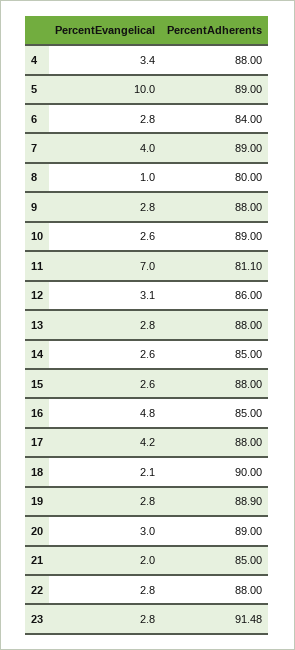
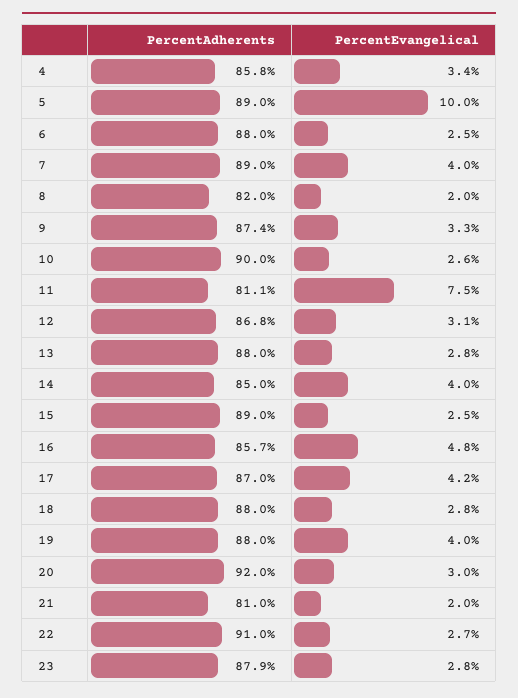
  {
    "PercentEvangelical": {
      "4": 3.4,
      "5": 10,
-     "6": 2.8,
+     "6": 2.5,
      "7": 4,
-     "8": 1,
+     "8": 2,
-     "9": 2.8,
+     "9": 3.3,
      "10": 2.6,
-     "11": 7,
+     "11": 7.5,
      "12": 3.1,
      "13": 2.8,
-     "14": 2.6,
+     "14": 4,
-     "15": 2.6,
+     "15": 2.5,
      "16": 4.8,
      "17": 4.2,
-     "18": 2.1,
+     "18": 2.8,
-     "19": 2.8,
+     "19": 4,
      "20": 3,
      "21": 2,
-     "22": 2.8,
+     "22": 2.7,
      "23": 2.8
    },
    "PercentAdherents": {
-     "4": 88,
+     "4": 85.8,
      "5": 89,
-     "6": 84,
+     "6": 88,
      "7": 89,
-     "8": 80,
+     "8": 82,
-     "9": 88,
+     "9": 87.4,
-     "10": 89,
+     "10": 90,
      "11": 81.1,
-     "12": 86,
+     "12": 86.8,
      "13": 88,
      "14": 85,
-     "15": 88,
+     "15": 89,
-     "16": 85,
+     "16": 85.7,
-     "17": 88,
+     "17": 87,
-     "18": 90,
+     "18": 88,
-     "19": 88.9,
+     "19": 88,
-     "20": 89,
+     "20": 92,
-     "21": 85,
+     "21": 81,
-     "22": 88,
+     "22": 91,
-     "23": 91.48
+     "23": 87.9
    }
  }

